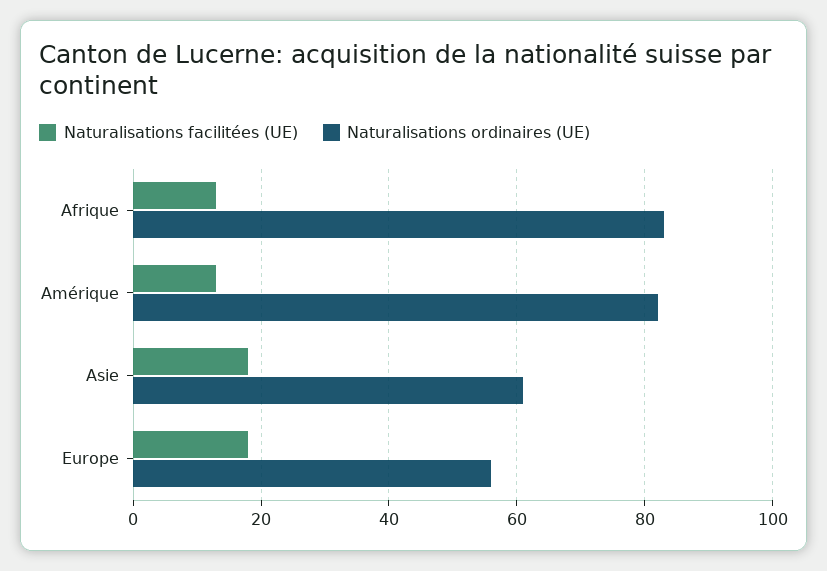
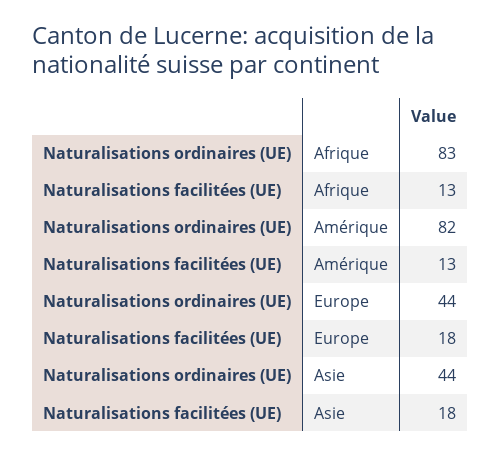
  {
    "Naturalisations facilitées (UE)": {
      "Afrique": 13,
      "Amérique": 13,
      "Asie": 18,
      "Europe": 18
    },
    "Naturalisations ordinaires (UE)": {
      "Afrique": 83,
      "Amérique": 82,
-     "Asie": 60,
+     "Asie": 44,
-     "Europe": 55
+     "Europe": 44
    }
  }

